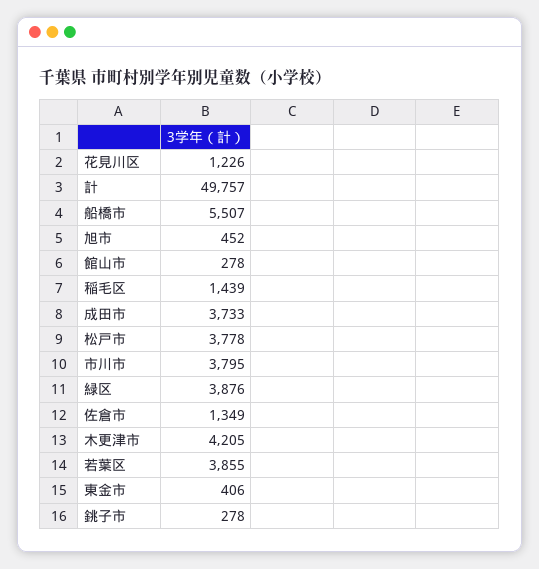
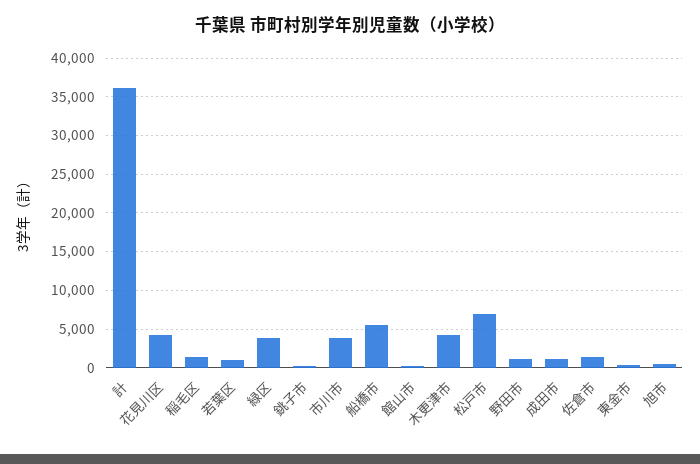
  {
-   "花見川区": 1226,
+   "花見川区": 4000,
-   "計": 49757,
+   "計": 36000,
    "船橋市": 5507,
    "旭市": 452,
    "館山市": 278,
    "稲毛区": 1439,
-   "成田市": 3733,
+   "成田市": 1000,
-   "松戸市": 3778,
+   "松戸市": 7000,
    "市川市": 3795,
    "緑区": 3876,
    "佐倉市": 1349,
    "木更津市": 4205,
-   "若葉区": 3855,
+   "若葉区": 1000,
    "東金市": 406,
-   "銚子市": 278
+   "銚子市": 278,
+   "野田市": 1000
  }

